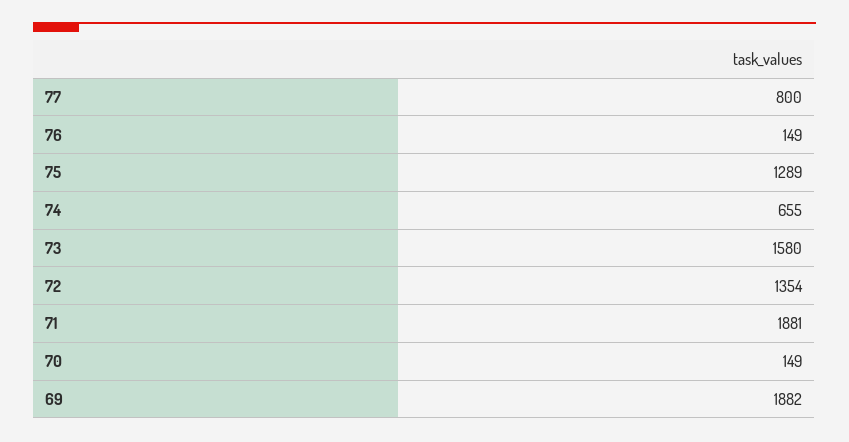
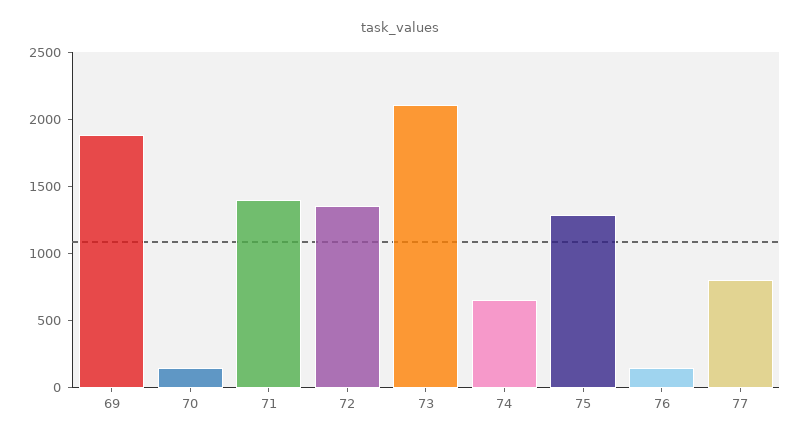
  {
    "77": 800,
    "76": 149,
    "75": 1289,
    "74": 655,
-   "73": 1580,
+   "73": 2100,
    "72": 1354,
-   "71": 1881,
+   "71": 1400,
    "70": 149,
    "69": 1882
  }

